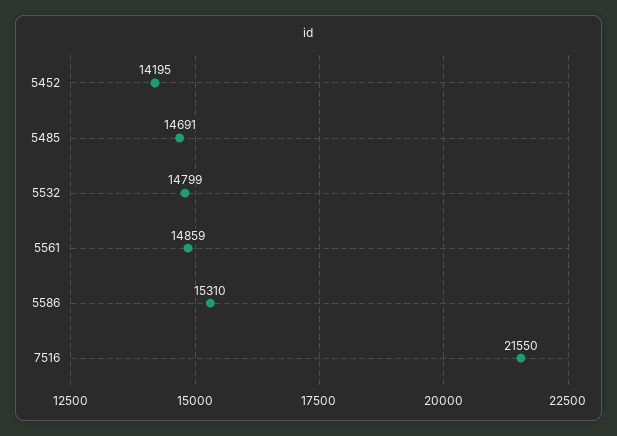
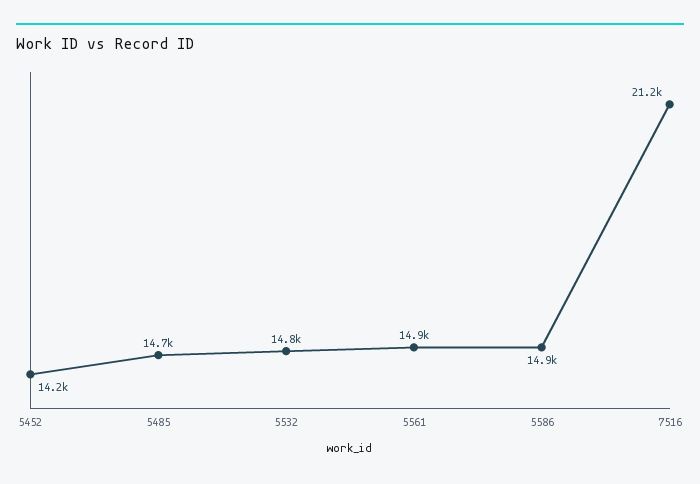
  {
    "5452": 14195,
    "5485": 14691,
    "5532": 14799,
    "5561": 14859,
-   "5586": 15310,
+   "5586": 14900,
-   "7516": 21550
+   "7516": 21200
  }

